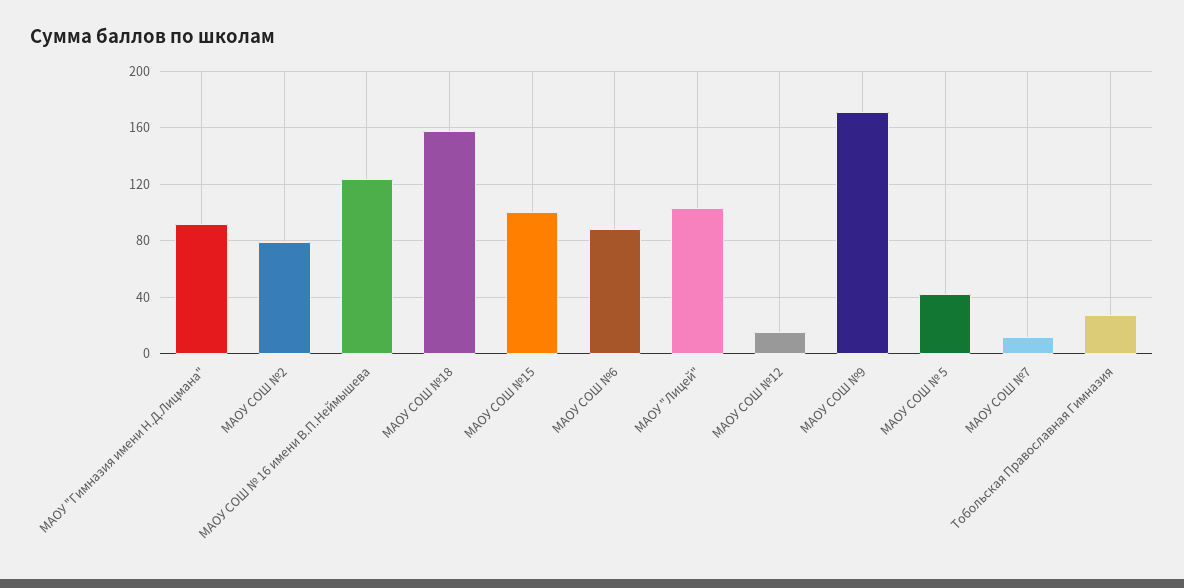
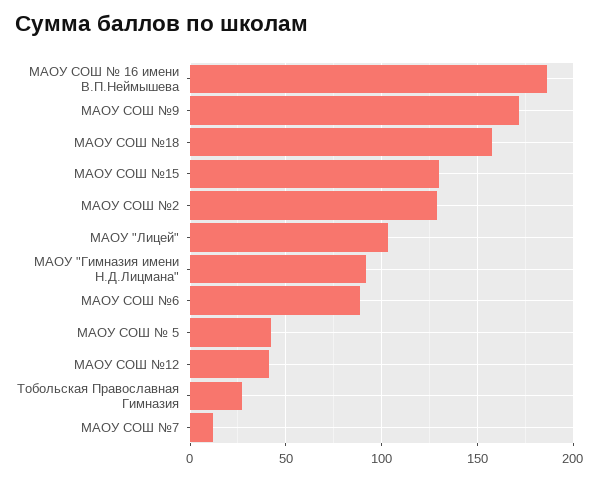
  {
    "МАОУ \"Гимназия имени Н.Д.Лицмана\"": 90,
-   "МАОУ СОШ №2": 80,
+   "МАОУ СОШ №2": 130,
-   "МАОУ СОШ № 16 имени В.П.Неймышева": 125,
+   "МАОУ СОШ № 16 имени В.П.Неймышева": 185,
    "МАОУ СОШ №18": 160,
-   "МАОУ СОШ №15": 100,
+   "МАОУ СОШ №15": 130,
    "МАОУ СОШ №6": 90,
    "МАОУ \"Лицей\"": 105,
-   "МАОУ СОШ №12": 15,
+   "МАОУ СОШ №12": 40,
    "МАОУ СОШ №9": 170,
    "МАОУ СОШ № 5": 40,
    "МАОУ СОШ №7": 10,
    "Тобольская Православная Гимназия": 25
  }

